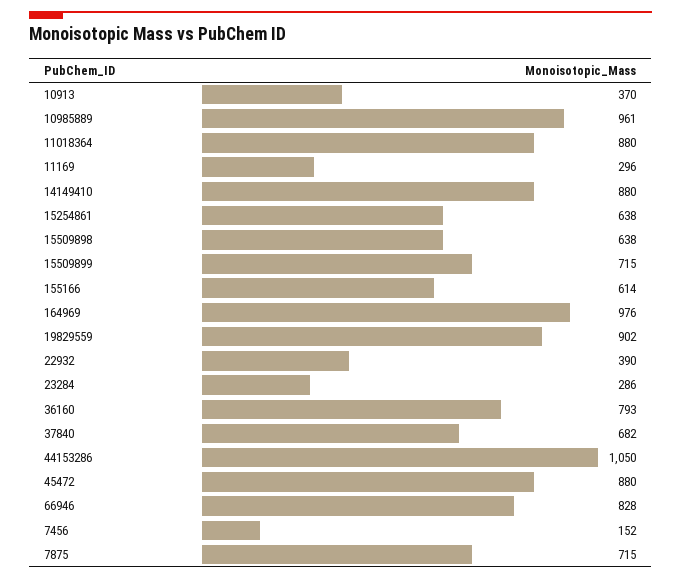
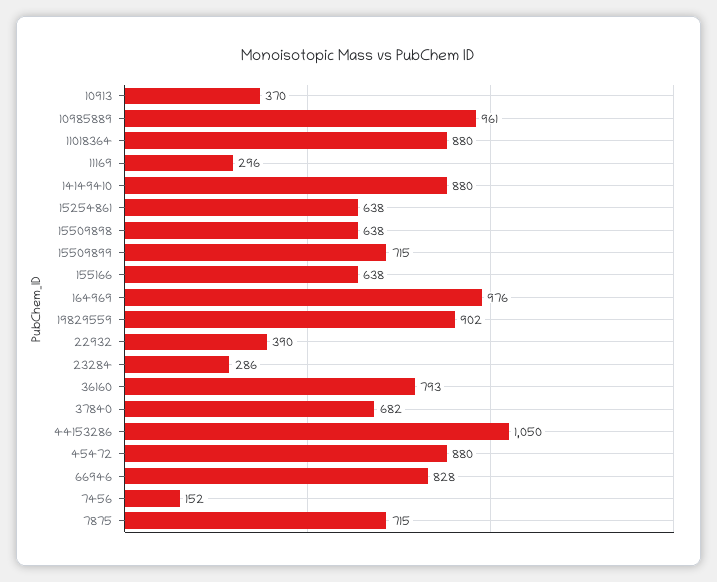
  {
    "10913": 370,
    "10985889": 961,
    "11018364": 880,
    "11169": 296,
    "14149410": 880,
    "15254861": 638,
    "15509898": 638,
    "15509899": 715,
-   "155166": 614,
+   "155166": 638,
    "164969": 976,
    "19829559": 902,
    "22932": 390,
    "23284": 286,
    "36160": 793,
    "37840": 682,
    "44153286": 1050,
    "45472": 880,
    "66946": 828,
    "7456": 152,
    "7875": 715
  }

